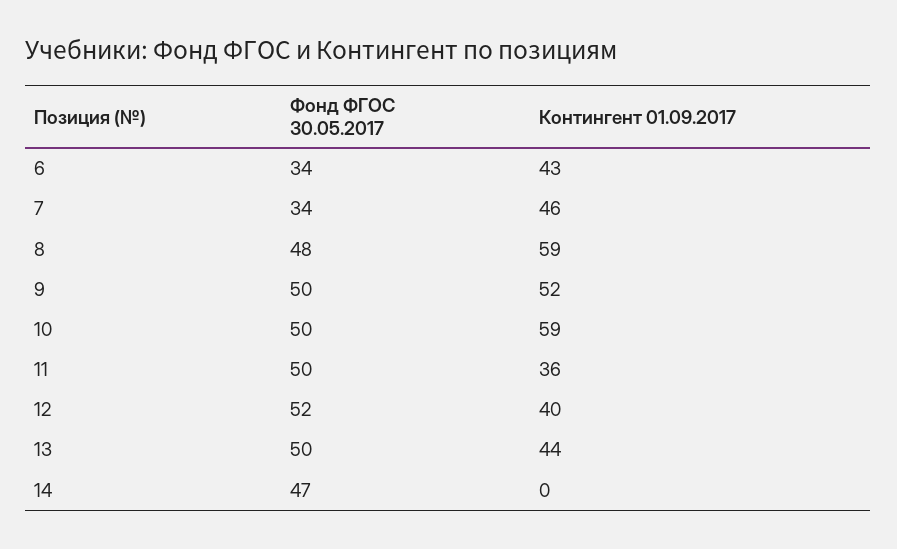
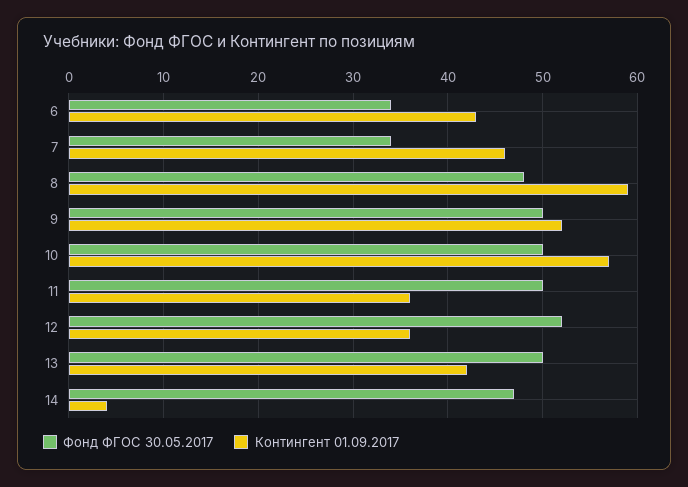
  {
    "Фонд ФГОС 30.05.2017": {
      "6": 34,
      "7": 34,
      "8": 48,
      "9": 50,
      "10": 50,
      "11": 50,
      "12": 52,
      "13": 50,
      "14": 47
    },
    "Контингент 01.09.2017": {
      "6": 43,
      "7": 46,
      "8": 59,
      "9": 52,
-     "10": 59,
+     "10": 57,
      "11": 36,
-     "12": 40,
+     "12": 36,
-     "13": 44,
+     "13": 42,
-     "14": 0
+     "14": 4
    }
  }

